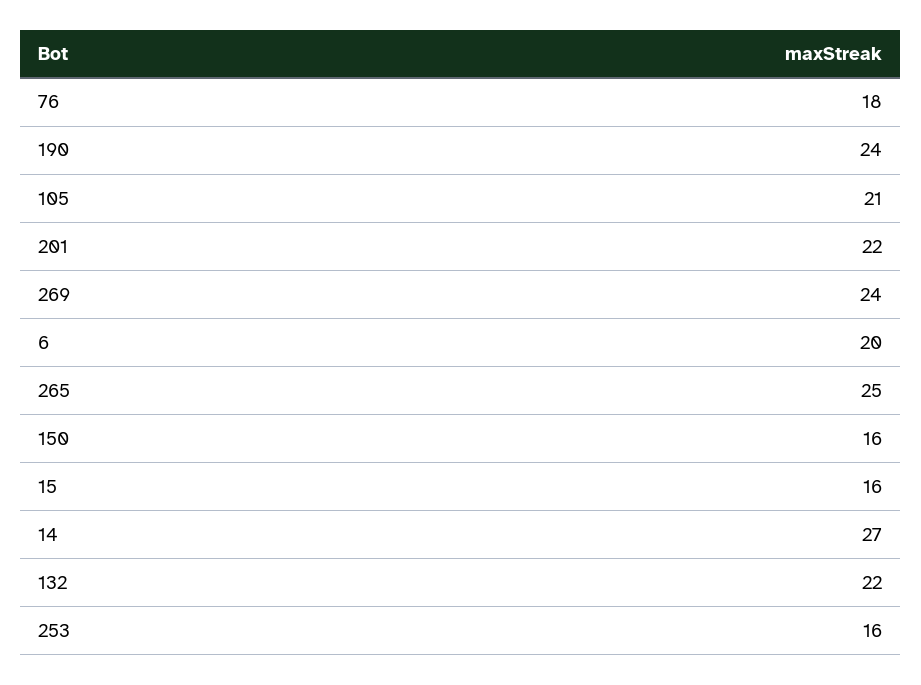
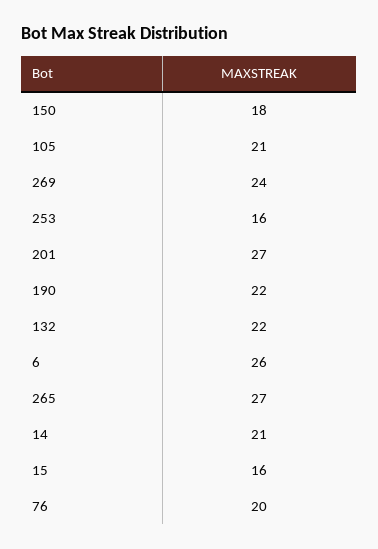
  {
-   "76": 18,
+   "76": 20,
-   "190": 24,
+   "190": 22,
    "105": 21,
-   "201": 22,
+   "201": 27,
    "269": 24,
-   "6": 20,
+   "6": 26,
-   "265": 25,
+   "265": 27,
-   "150": 16,
+   "150": 18,
    "15": 16,
-   "14": 27,
+   "14": 21,
    "132": 22,
    "253": 16
  }

